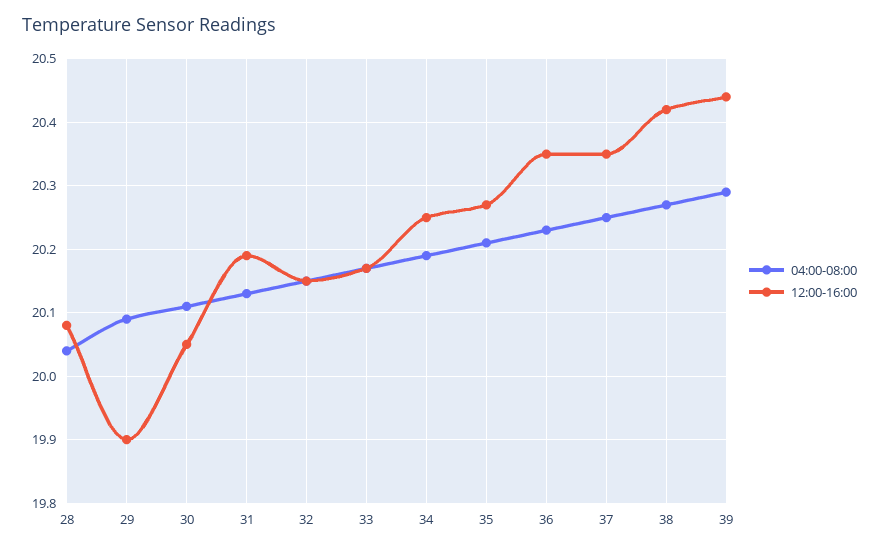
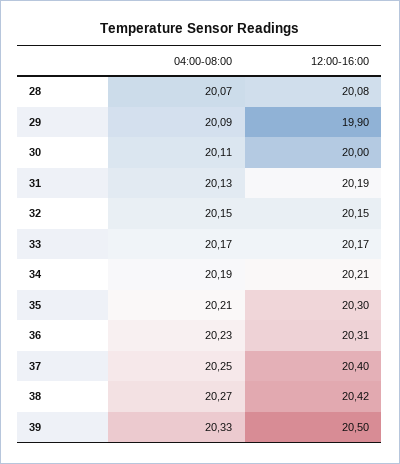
  {
    "04:00-08:00": {
-     "28": 20.04,
+     "28": 20.07,
      "29": 20.09,
      "30": 20.11,
      "31": 20.13,
      "32": 20.15,
      "33": 20.17,
      "34": 20.19,
      "35": 20.21,
      "36": 20.23,
      "37": 20.25,
      "38": 20.27,
-     "39": 20.29
+     "39": 20.33
    },
    "12:00-16:00": {
      "28": 20.08,
      "29": 19.9,
-     "30": 20.05,
+     "30": 20,
      "31": 20.19,
      "32": 20.15,
      "33": 20.17,
-     "34": 20.25,
+     "34": 20.21,
-     "35": 20.27,
+     "35": 20.3,
-     "36": 20.35,
+     "36": 20.31,
-     "37": 20.35,
+     "37": 20.4,
      "38": 20.42,
-     "39": 20.44
+     "39": 20.5
    }
  }

